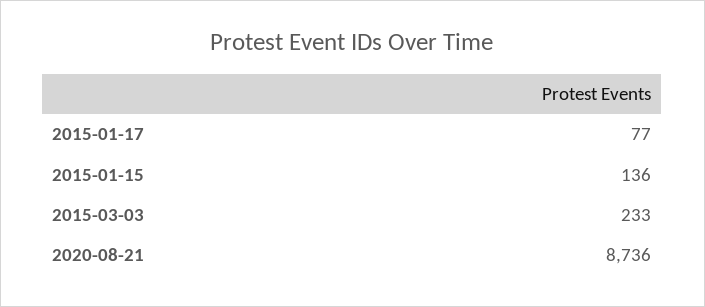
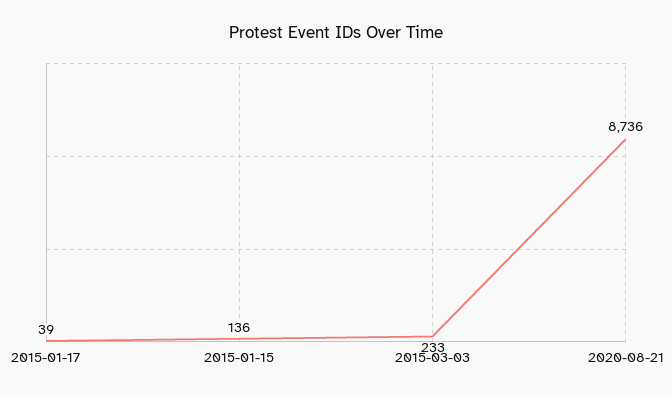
  {
-   "2015-01-17": 77,
+   "2015-01-17": 39,
    "2015-01-15": 136,
    "2015-03-03": 233,
    "2020-08-21": 8736
  }

